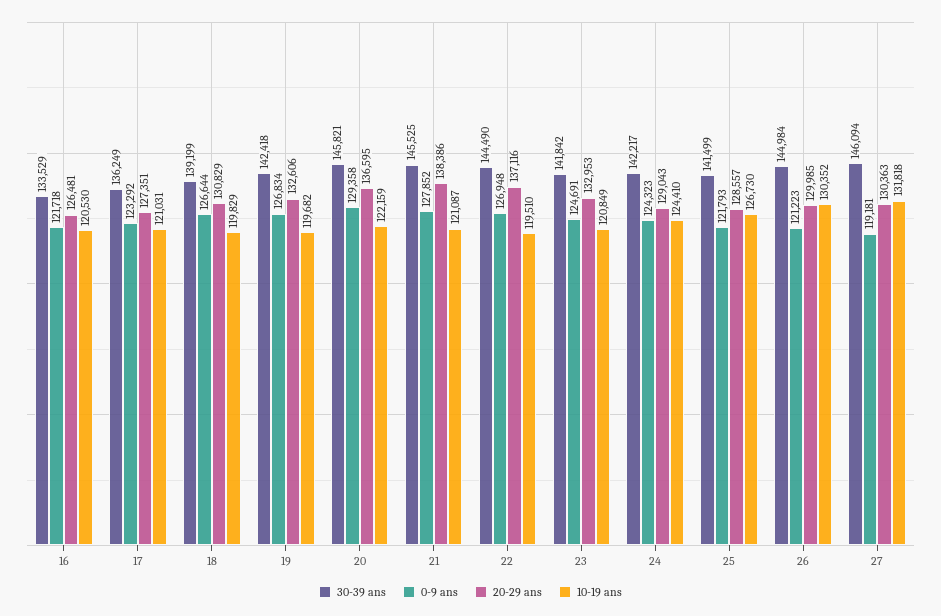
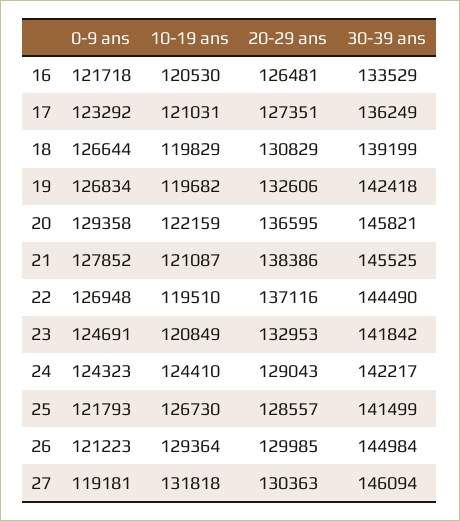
  {
    "30-39 ans": {
      "16": 133529,
      "17": 136249,
      "18": 139199,
      "19": 142418,
      "20": 145821,
      "21": 145525,
      "22": 144490,
      "23": 141842,
      "24": 142217,
      "25": 141499,
      "26": 144984,
      "27": 146094
    },
    "0-9 ans": {
      "16": 121718,
      "17": 123292,
      "18": 126644,
      "19": 126834,
      "20": 129358,
      "21": 127852,
      "22": 126948,
      "23": 124691,
      "24": 124323,
      "25": 121793,
      "26": 121223,
      "27": 119181
    },
    "20-29 ans": {
      "16": 126481,
      "17": 127351,
      "18": 130829,
      "19": 132606,
      "20": 136595,
      "21": 138386,
      "22": 137116,
      "23": 132953,
      "24": 129043,
      "25": 128557,
      "26": 129985,
      "27": 130363
    },
    "10-19 ans": {
      "16": 120530,
      "17": 121031,
      "18": 119829,
      "19": 119682,
      "20": 122159,
      "21": 121087,
      "22": 119510,
      "23": 120849,
      "24": 124410,
      "25": 126730,
-     "26": 130352,
+     "26": 129364,
      "27": 131818
    }
  }

